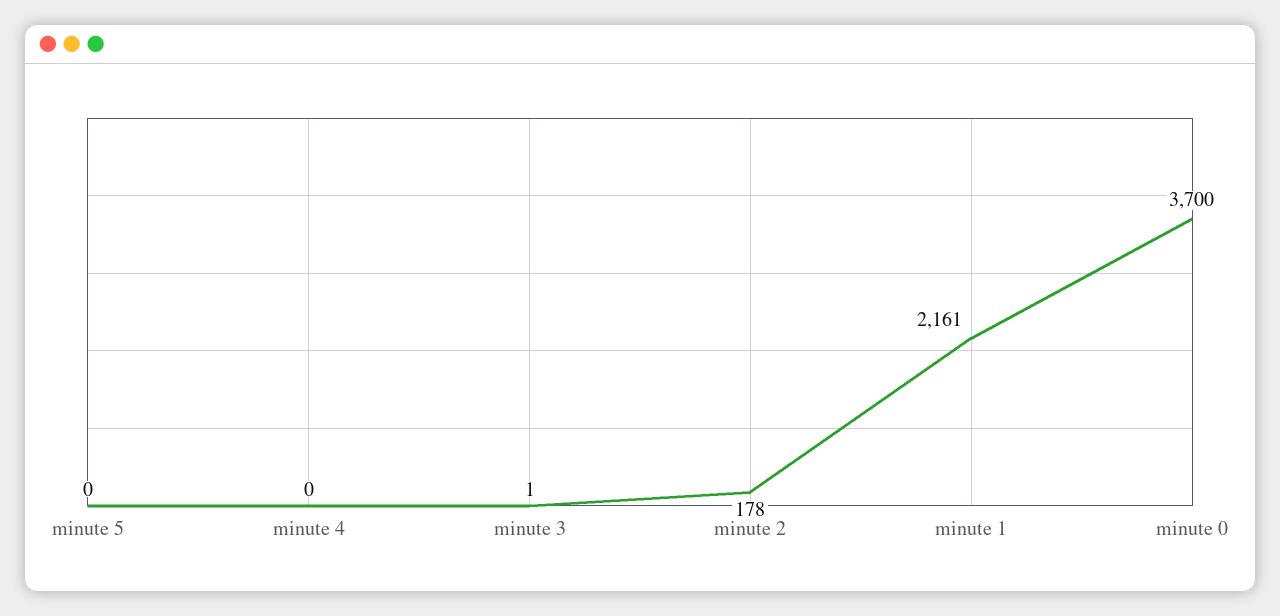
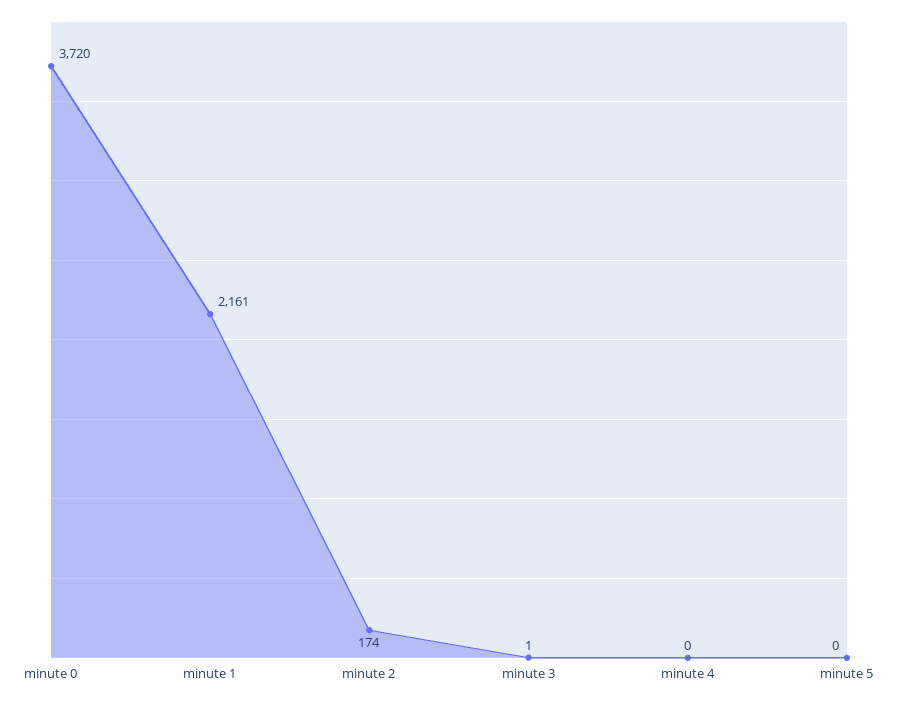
  {
    "minute 5": 0,
    "minute 4": 0,
    "minute 3": 1,
-   "minute 2": 178,
+   "minute 2": 174,
    "minute 1": 2161,
-   "minute 0": 3700
+   "minute 0": 3720
  }

